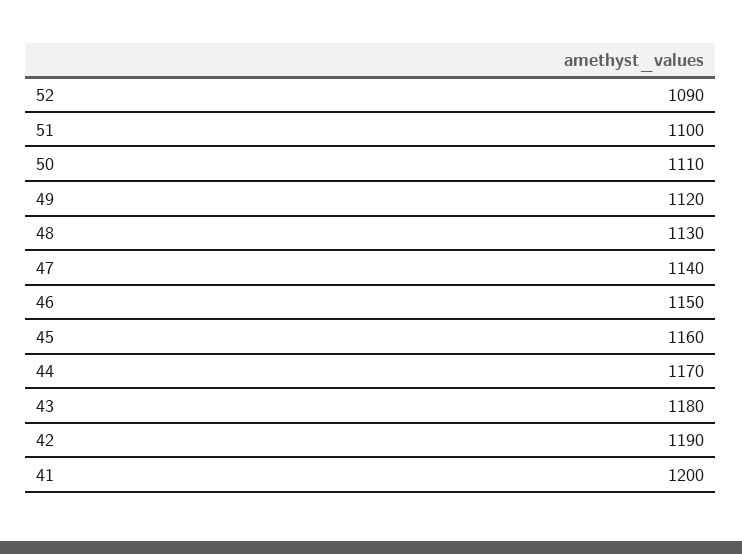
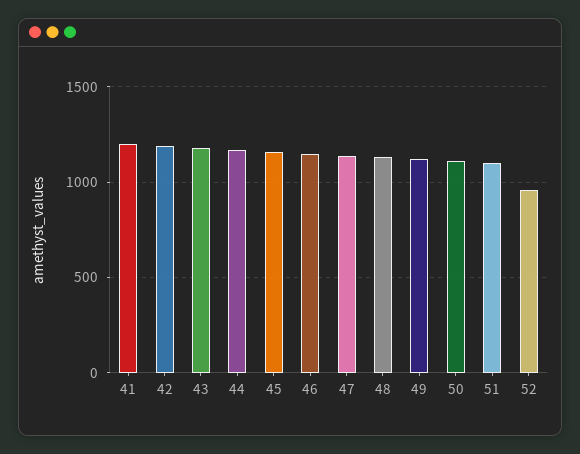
  {
-   "52": 1090,
+   "52": 950,
    "51": 1100,
    "50": 1110,
    "49": 1120,
    "48": 1130,
    "47": 1140,
    "46": 1150,
    "45": 1160,
    "44": 1170,
    "43": 1180,
    "42": 1190,
    "41": 1200
  }

